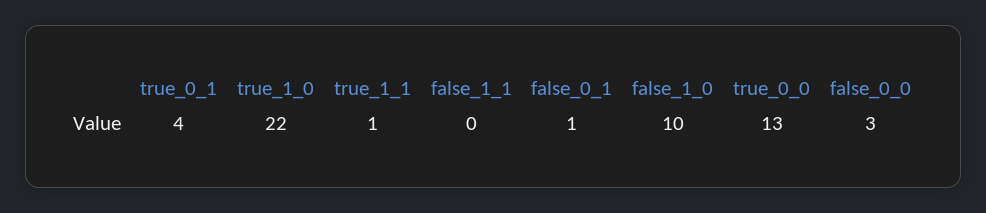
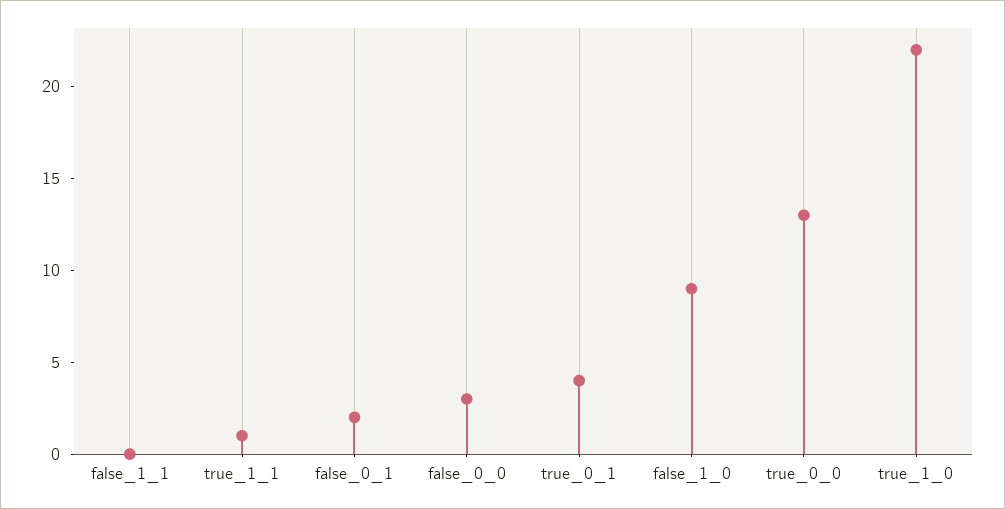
  {
    "true_0_1": 4,
    "true_1_0": 22,
    "true_1_1": 1,
    "false_1_1": 0,
-   "false_0_1": 1,
+   "false_0_1": 2,
-   "false_1_0": 10,
+   "false_1_0": 9,
    "true_0_0": 13,
    "false_0_0": 3
  }

